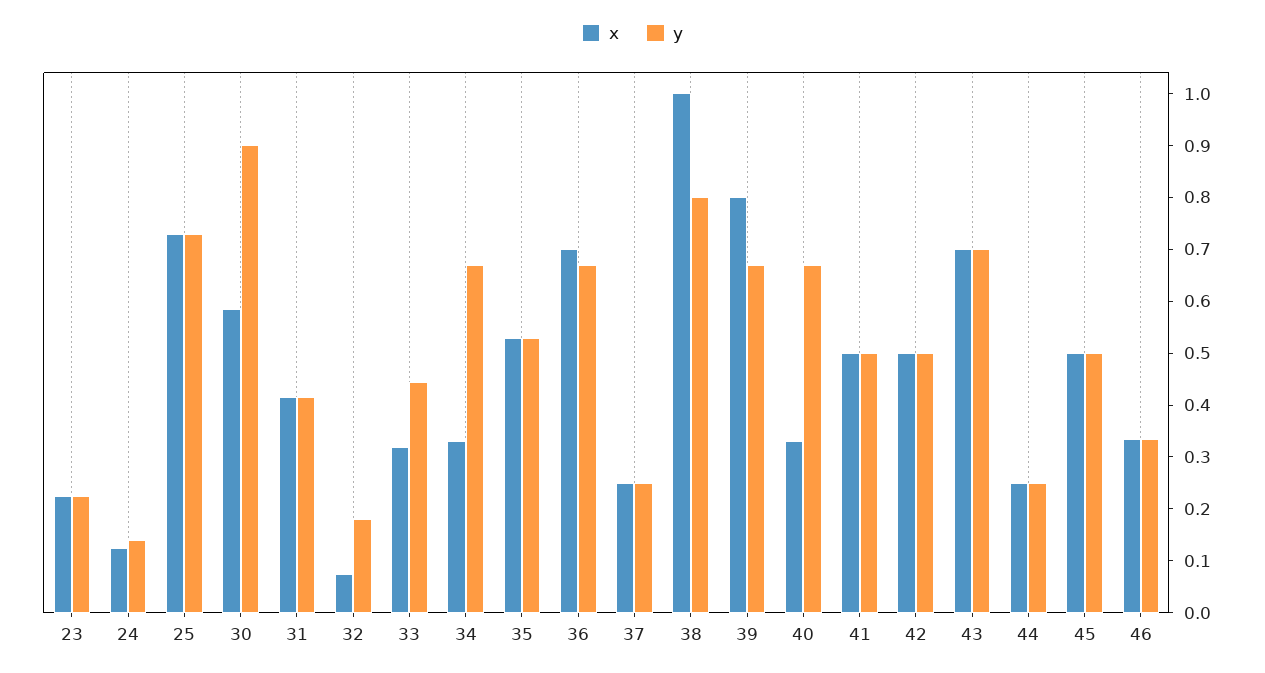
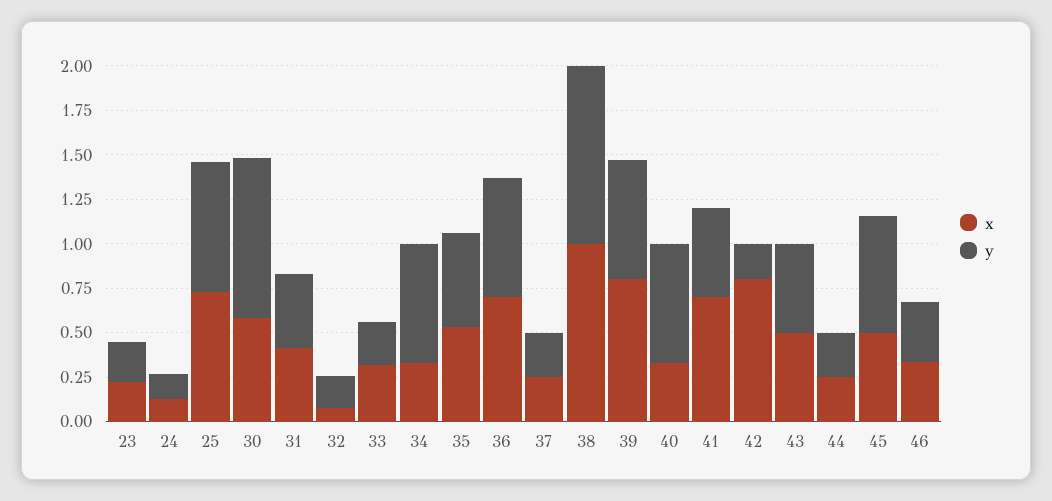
  {
    "x": {
      "23": 0.22,
      "24": 0.12,
      "25": 0.74,
      "30": 0.58,
      "31": 0.42,
      "32": 0.08,
      "33": 0.32,
      "34": 0.34,
      "35": 0.54,
      "36": 0.7,
      "37": 0.26,
      "38": 1,
      "39": 0.8,
      "40": 0.34,
-     "41": 0.5,
+     "41": 0.7,
-     "42": 0.5,
+     "42": 0.8,
-     "43": 0.7,
+     "43": 0.5,
      "44": 0.26,
      "45": 0.5,
      "46": 0.34
    },
    "y": {
      "23": 0.22,
      "24": 0.14,
      "25": 0.74,
      "30": 0.9,
      "31": 0.42,
      "32": 0.18,
-     "33": 0.44,
+     "33": 0.25,
      "34": 0.68,
      "35": 0.54,
      "36": 0.68,
      "37": 0.26,
-     "38": 0.8,
+     "38": 1,
      "39": 0.68,
      "40": 0.68,
      "41": 0.5,
-     "42": 0.5,
+     "42": 0.2,
-     "43": 0.7,
+     "43": 0.5,
      "44": 0.26,
-     "45": 0.5,
+     "45": 0.65,
      "46": 0.34
    }
  }

